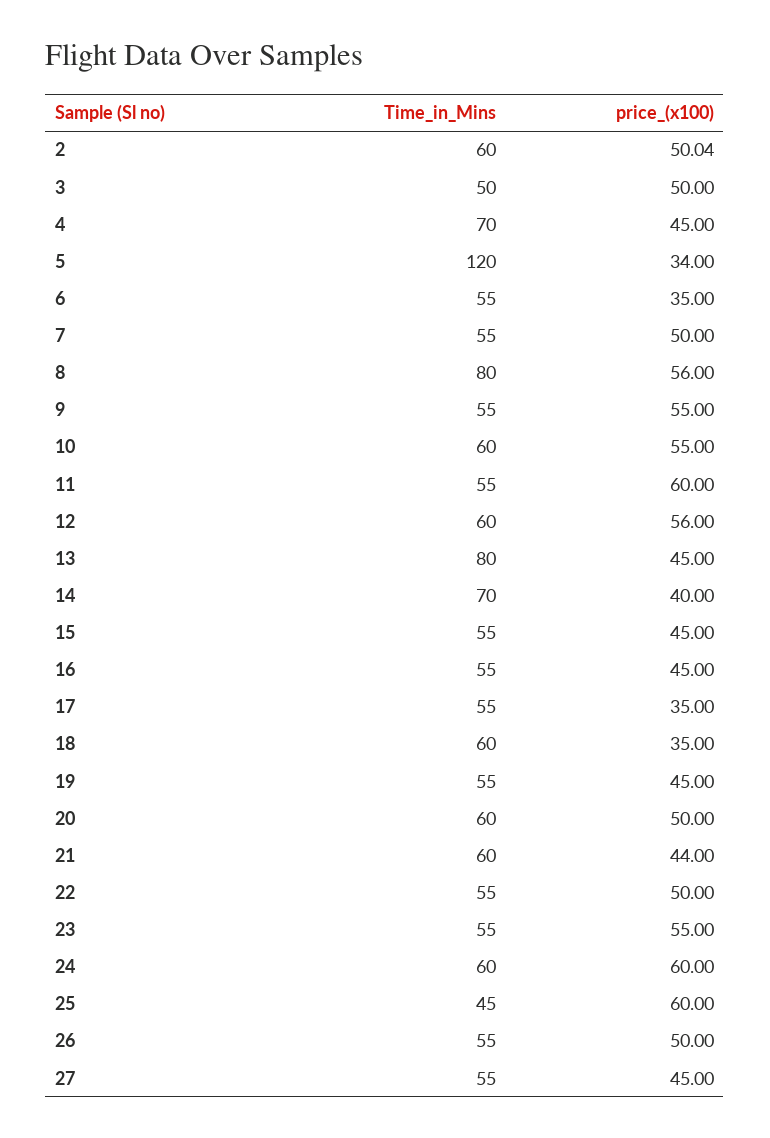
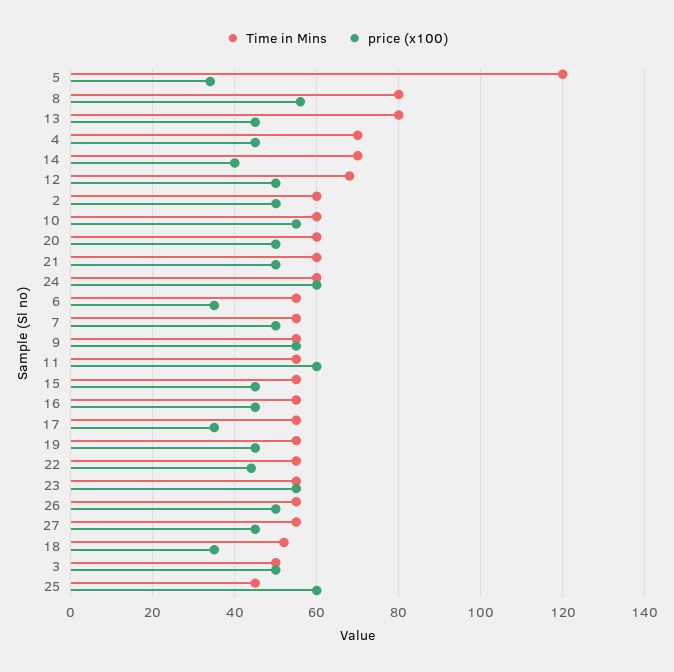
  {
    "Time_in_Mins": {
      "2": 60,
      "3": 50,
      "4": 70,
      "5": 120,
      "6": 55,
      "7": 55,
      "8": 80,
      "9": 55,
      "10": 60,
      "11": 55,
-     "12": 60,
+     "12": 68,
      "13": 80,
      "14": 70,
      "15": 55,
      "16": 55,
      "17": 55,
-     "18": 60,
+     "18": 52,
      "19": 55,
      "20": 60,
      "21": 60,
      "22": 55,
      "23": 55,
      "24": 60,
      "25": 45,
      "26": 55,
      "27": 55
    },
    "price_(x100)": {
      "2": 50.04,
      "3": 50,
      "4": 45,
      "5": 34,
      "6": 35,
      "7": 50,
      "8": 56,
      "9": 55,
      "10": 55,
      "11": 60,
-     "12": 56,
+     "12": 50,
      "13": 45,
      "14": 40,
      "15": 45,
      "16": 45,
      "17": 35,
      "18": 35,
      "19": 45,
      "20": 50,
-     "21": 44,
+     "21": 50,
-     "22": 50,
+     "22": 44,
      "23": 55,
      "24": 60,
      "25": 60,
      "26": 50,
      "27": 45
    }
  }

